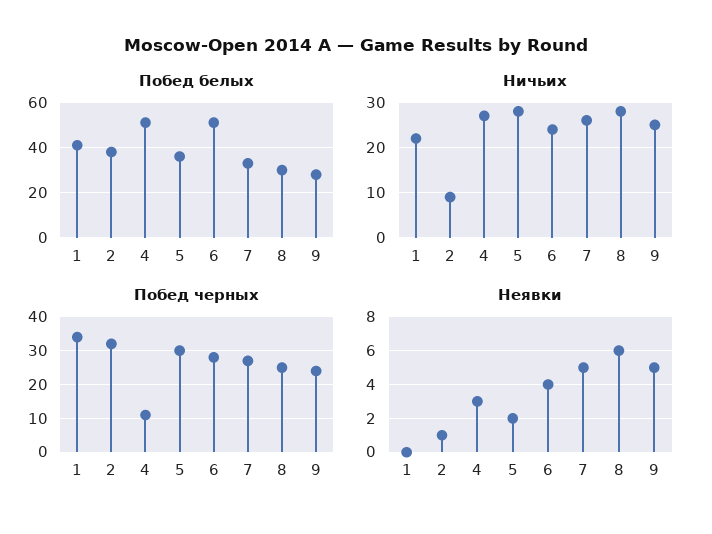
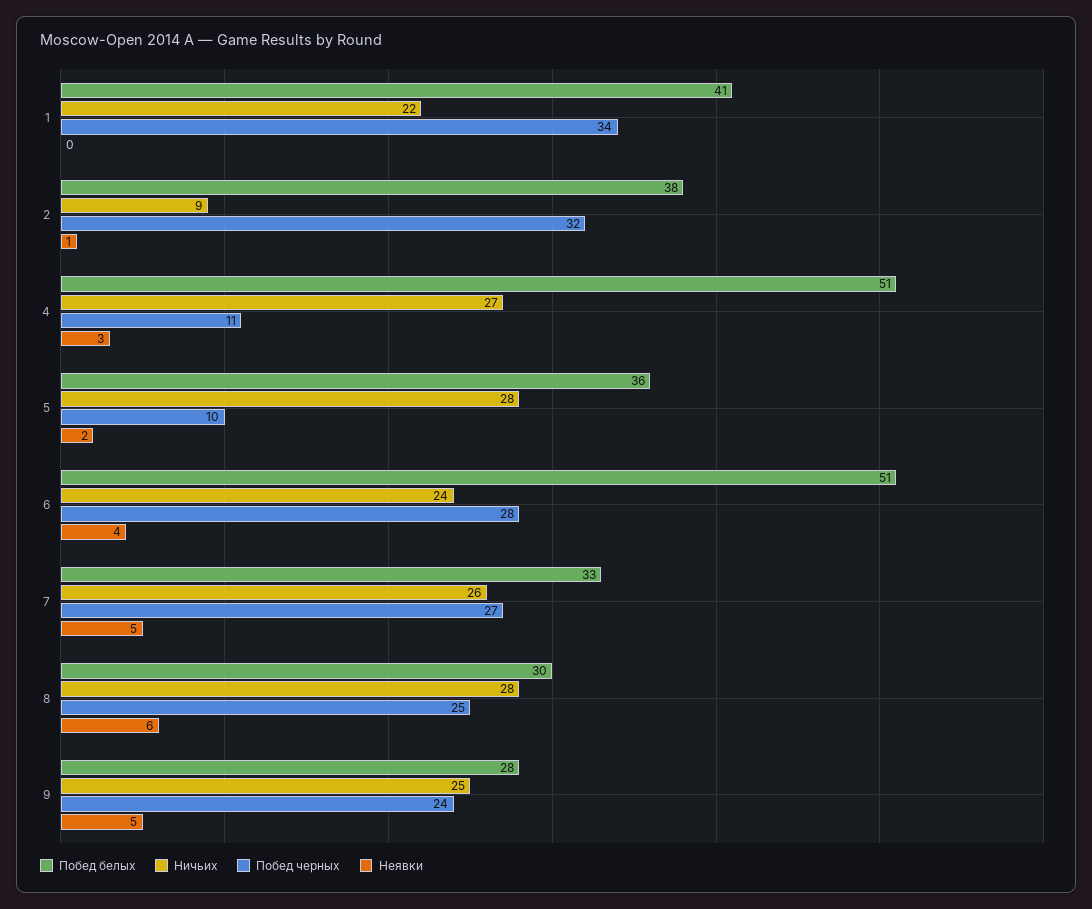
  {
    "Побед белых": {
      "1": 41,
      "2": 38,
      "4": 51,
      "5": 36,
      "6": 51,
      "7": 33,
      "8": 30,
      "9": 28
    },
    "Ничьих": {
      "1": 22,
      "2": 9,
      "4": 27,
      "5": 28,
      "6": 24,
      "7": 26,
      "8": 28,
      "9": 25
    },
    "Побед черных": {
      "1": 34,
      "2": 32,
      "4": 11,
-     "5": 30,
+     "5": 10,
      "6": 28,
      "7": 27,
      "8": 25,
      "9": 24
    },
    "Неявки": {
      "1": 0,
      "2": 1,
      "4": 3,
      "5": 2,
      "6": 4,
      "7": 5,
      "8": 6,
      "9": 5
    }
  }

